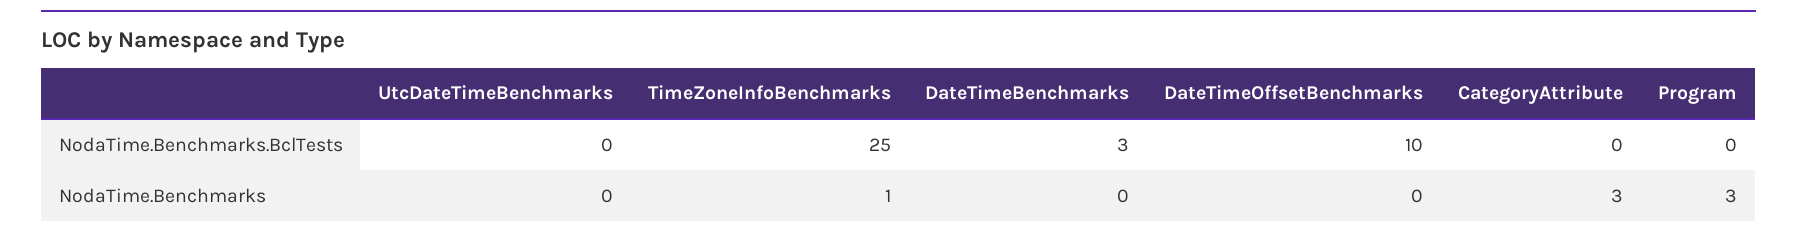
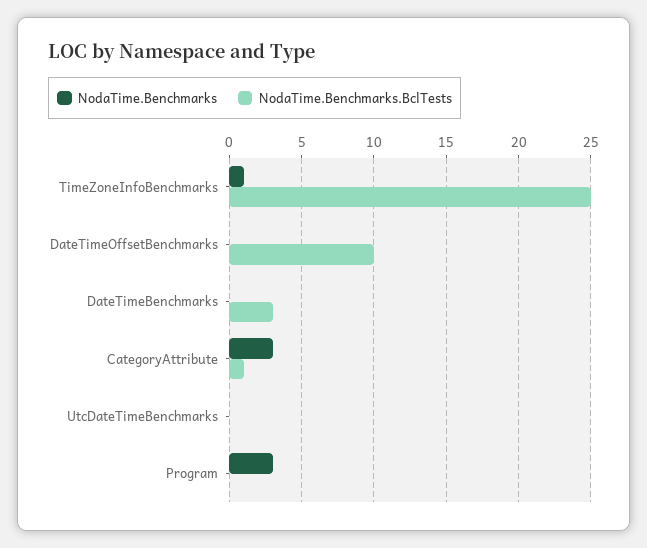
  {
    "NodaTime.Benchmarks.BclTests": {
      "UtcDateTimeBenchmarks": 0,
      "TimeZoneInfoBenchmarks": 25,
      "DateTimeBenchmarks": 3,
      "DateTimeOffsetBenchmarks": 10,
-     "CategoryAttribute": 0,
+     "CategoryAttribute": 1,
      "Program": 0
    },
    "NodaTime.Benchmarks": {
      "UtcDateTimeBenchmarks": 0,
      "TimeZoneInfoBenchmarks": 1,
      "DateTimeBenchmarks": 0,
      "DateTimeOffsetBenchmarks": 0,
      "CategoryAttribute": 3,
      "Program": 3
    }
  }

